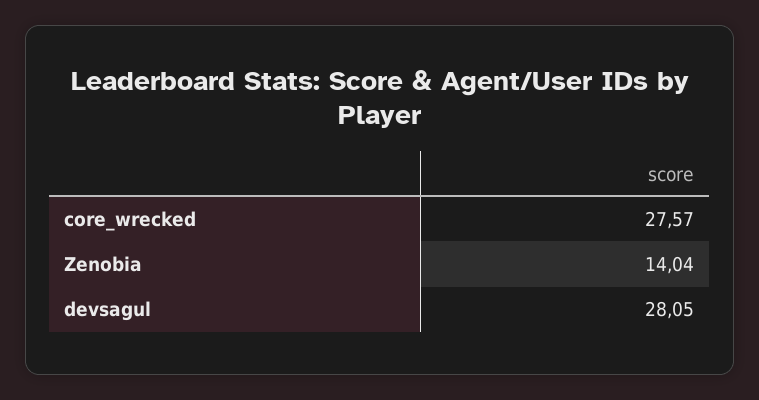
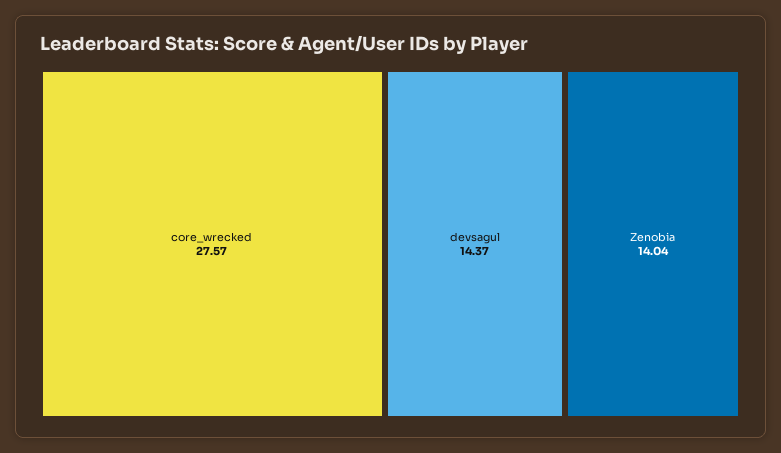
  {
    "core_wrecked": 27.57,
    "Zenobia": 14.04,
-   "devsagul": 28.05
+   "devsagul": 14.37
  }

